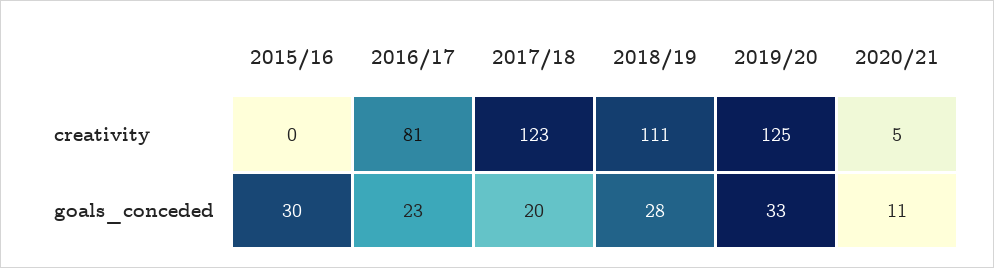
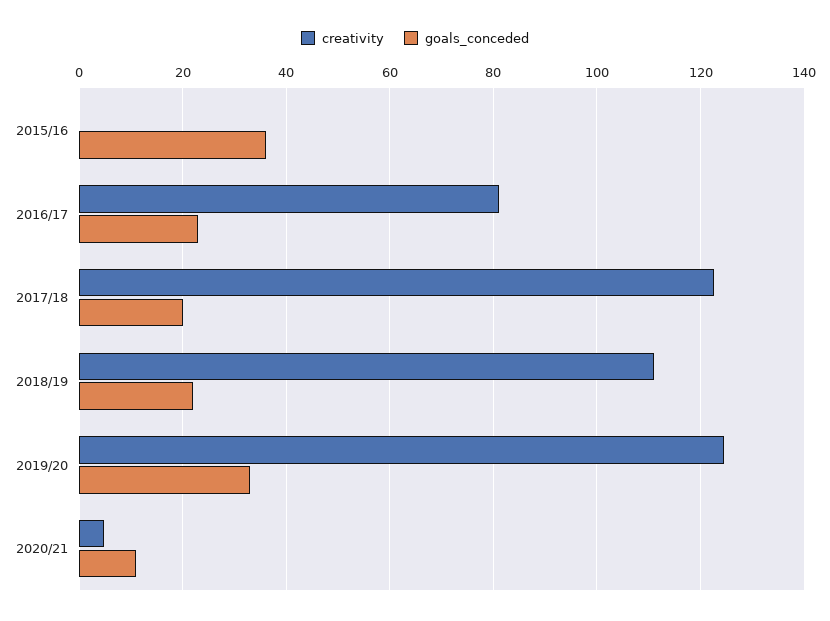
  {
    "creativity": {
      "2015/16": 0,
      "2016/17": 81,
      "2017/18": 123,
      "2018/19": 111,
      "2019/20": 125,
      "2020/21": 5
    },
    "goals_conceded": {
-     "2015/16": 30,
+     "2015/16": 36,
      "2016/17": 23,
      "2017/18": 20,
-     "2018/19": 28,
+     "2018/19": 22,
      "2019/20": 33,
      "2020/21": 11
    }
  }

